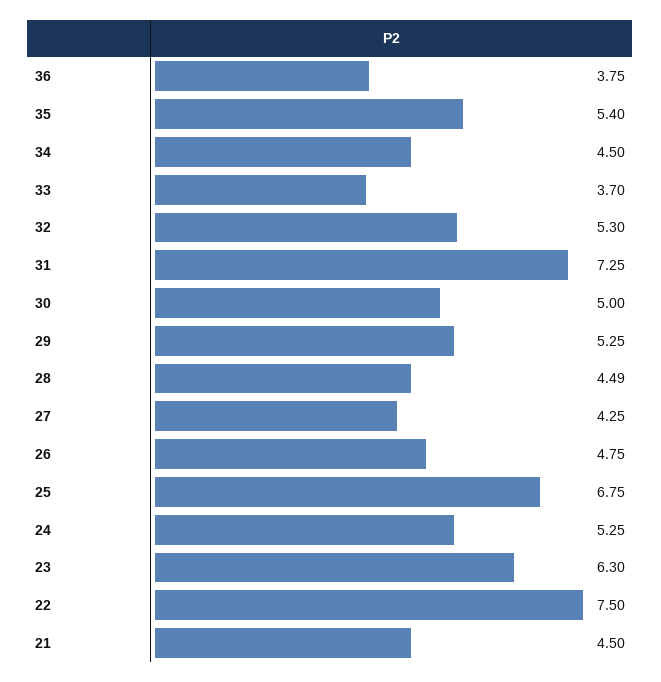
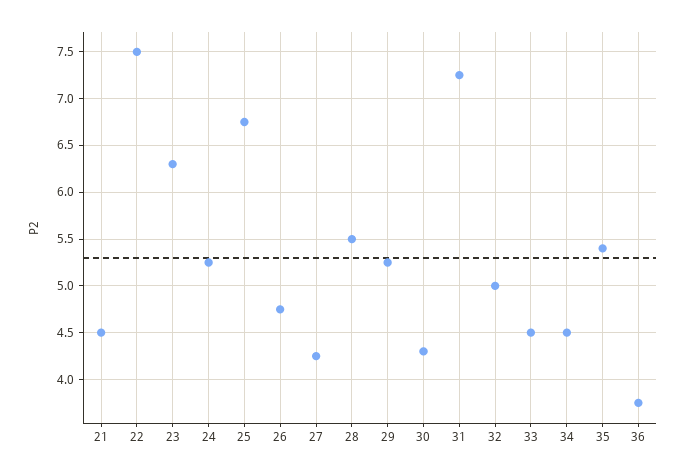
  {
    "36": 3.75,
    "35": 5.4,
    "34": 4.5,
-   "33": 3.7,
+   "33": 4.5,
-   "32": 5.3,
+   "32": 5,
    "31": 7.25,
-   "30": 5,
+   "30": 4.3,
    "29": 5.25,
-   "28": 4.49,
+   "28": 5.5,
    "27": 4.25,
    "26": 4.75,
    "25": 6.75,
    "24": 5.25,
    "23": 6.3,
    "22": 7.5,
    "21": 4.5
  }

